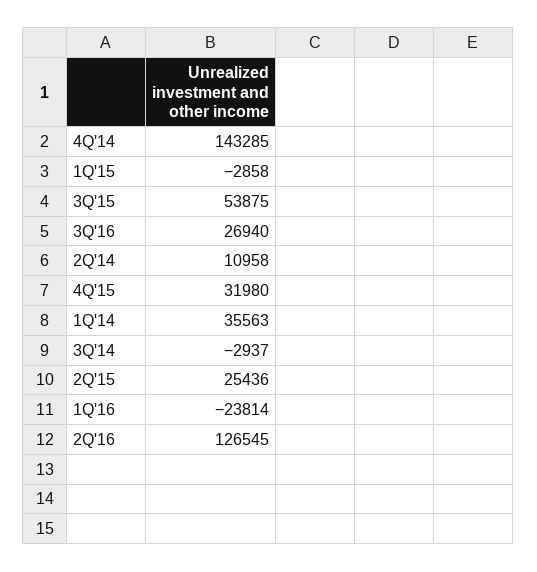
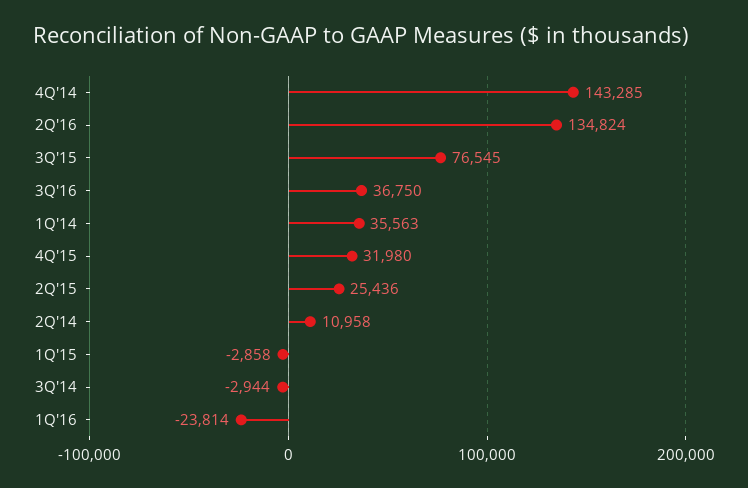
  {
    "4Q'14": 143285,
    "1Q'15": -2858,
-   "3Q'15": 53875,
+   "3Q'15": 76545,
-   "3Q'16": 26940,
+   "3Q'16": 36750,
    "2Q'14": 10958,
    "4Q'15": 31980,
    "1Q'14": 35563,
-   "3Q'14": -2937,
+   "3Q'14": -2944,
    "2Q'15": 25436,
    "1Q'16": -23814,
-   "2Q'16": 126545
+   "2Q'16": 134824
  }

